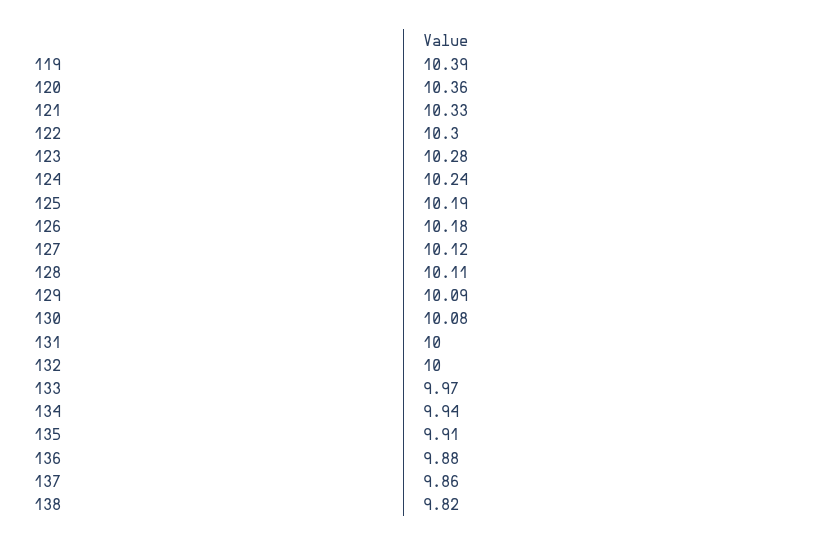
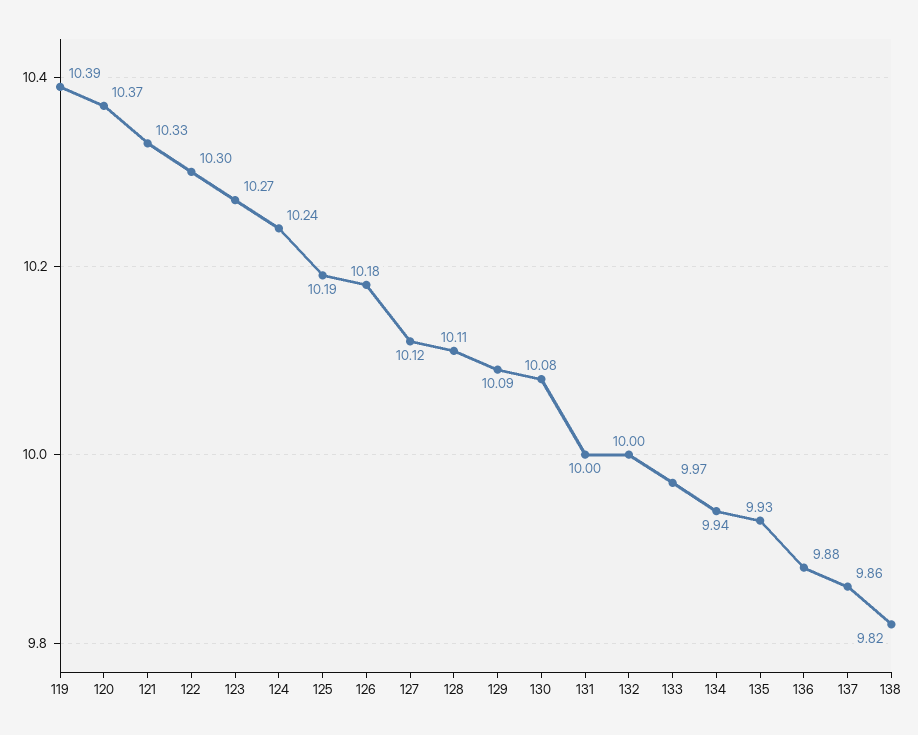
  {
    "119": 10.39,
-   "120": 10.36,
+   "120": 10.37,
    "121": 10.33,
    "122": 10.3,
-   "123": 10.28,
+   "123": 10.27,
    "124": 10.24,
    "125": 10.19,
    "126": 10.18,
    "127": 10.12,
    "128": 10.11,
    "129": 10.09,
    "130": 10.08,
    "131": 10,
    "132": 10,
    "133": 9.97,
    "134": 9.94,
-   "135": 9.91,
+   "135": 9.93,
    "136": 9.88,
    "137": 9.86,
    "138": 9.82
  }

